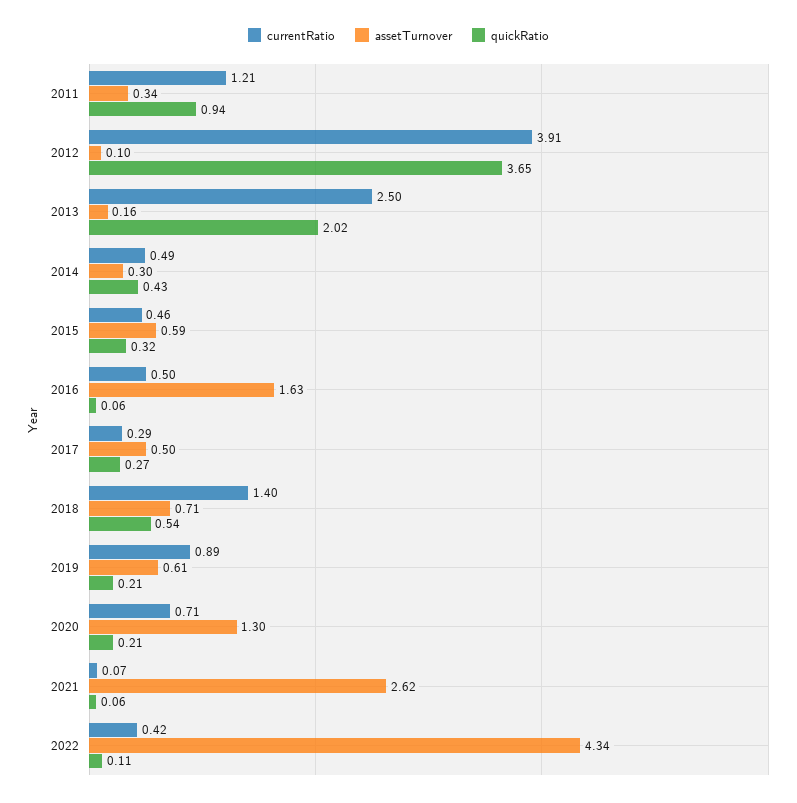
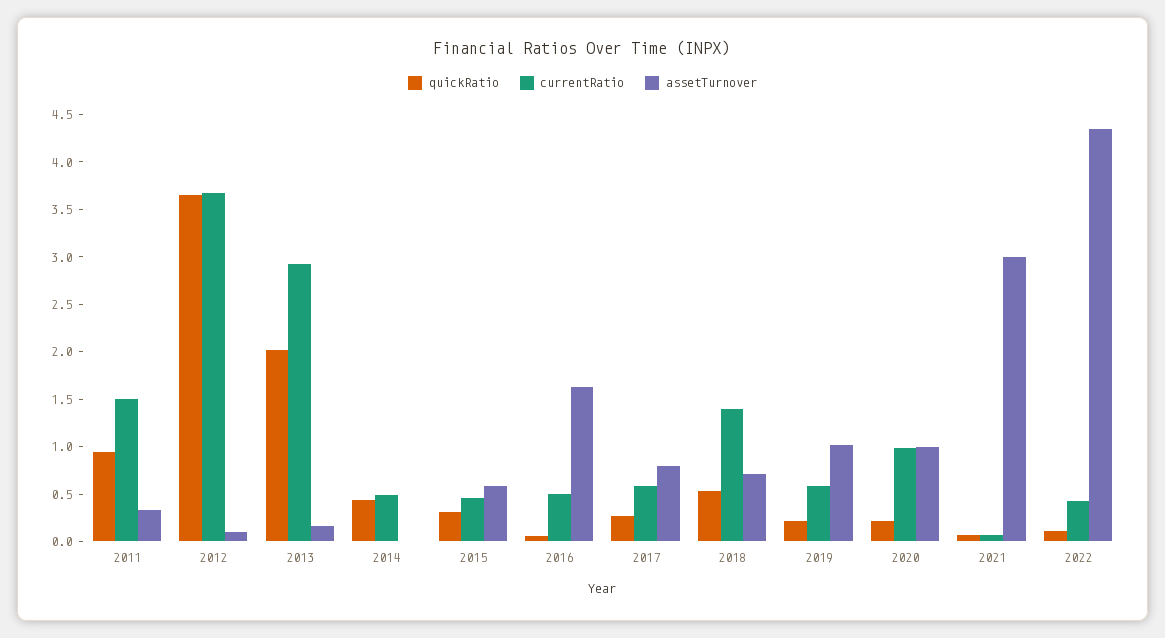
  {
    "currentRatio": {
-     "2011": 1.21,
+     "2011": 1.5,
-     "2012": 3.91,
+     "2012": 3.7,
-     "2013": 2.5,
+     "2013": 2.9,
      "2014": 0.49,
      "2015": 0.46,
      "2016": 0.5,
-     "2017": 0.29,
+     "2017": 0.6,
      "2018": 1.4,
-     "2019": 0.89,
+     "2019": 0.6,
-     "2020": 0.71,
+     "2020": 1,
      "2021": 0.07,
      "2022": 0.42
    },
    "assetTurnover": {
      "2011": 0.34,
      "2012": 0.1,
      "2013": 0.16,
-     "2014": 0.3,
+     "2014": 0,
      "2015": 0.59,
      "2016": 1.63,
-     "2017": 0.5,
+     "2017": 0.8,
      "2018": 0.71,
-     "2019": 0.61,
+     "2019": 1,
-     "2020": 1.3,
+     "2020": 1,
-     "2021": 2.62,
+     "2021": 3,
      "2022": 4.34
    },
    "quickRatio": {
      "2011": 0.94,
      "2012": 3.65,
      "2013": 2.02,
      "2014": 0.43,
      "2015": 0.32,
      "2016": 0.06,
      "2017": 0.27,
      "2018": 0.54,
      "2019": 0.21,
      "2020": 0.21,
      "2021": 0.06,
      "2022": 0.11
    }
  }

